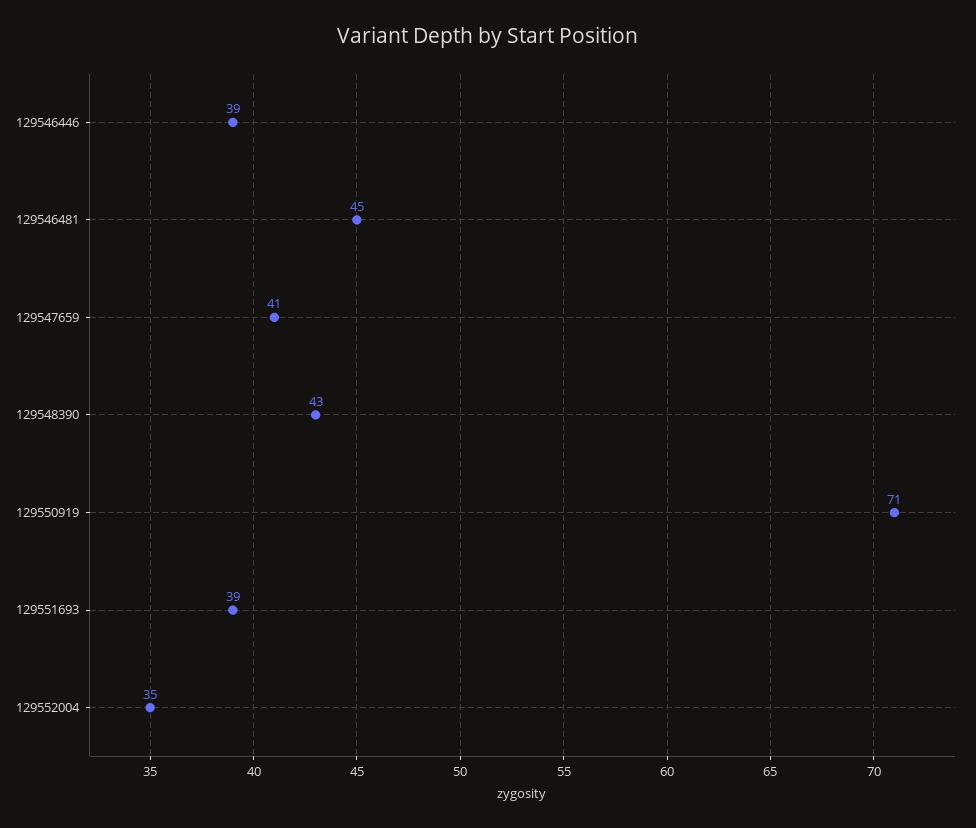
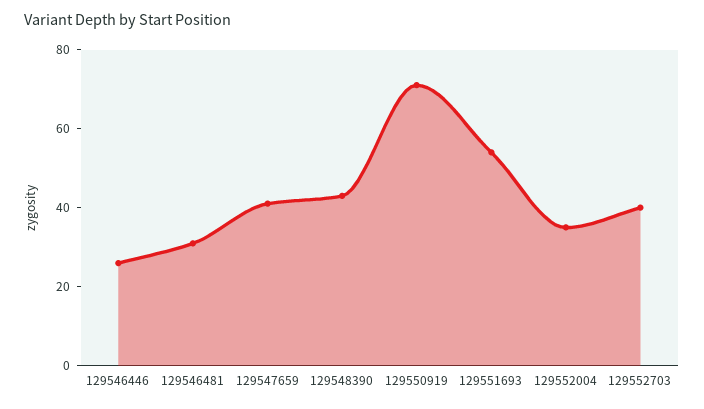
  {
-   "129546446": 39,
+   "129546446": 25,
-   "129546481": 45,
+   "129546481": 30,
    "129547659": 41,
    "129548390": 43,
    "129550919": 71,
-   "129551693": 39,
+   "129551693": 55,
-   "129552004": 35
+   "129552004": 35,
+   "129552703": 40
  }

